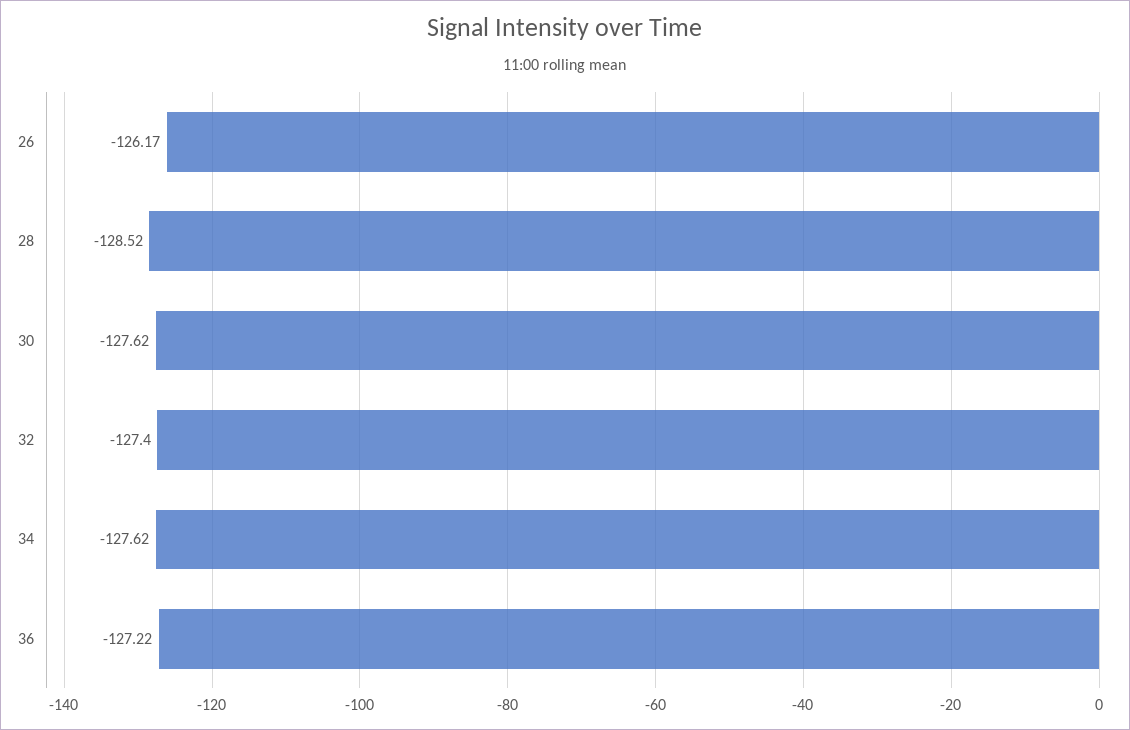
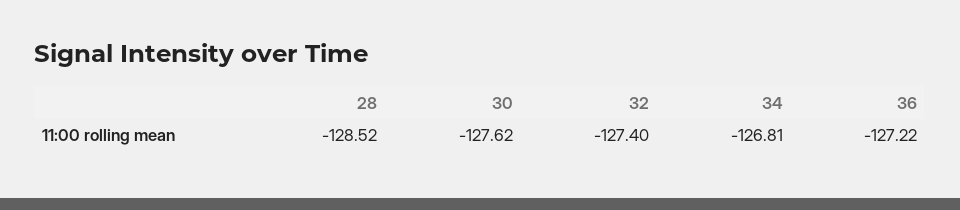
  {
-   "26": -126.17,
    "28": -128.52,
    "30": -127.62,
    "32": -127.4,
-   "34": -127.62,
+   "34": -126.81,
    "36": -127.22
  }

